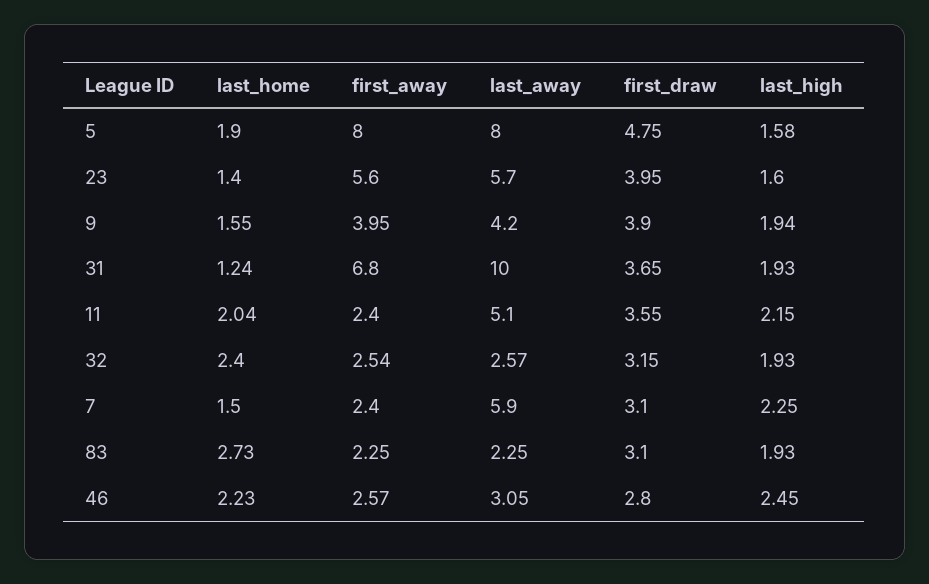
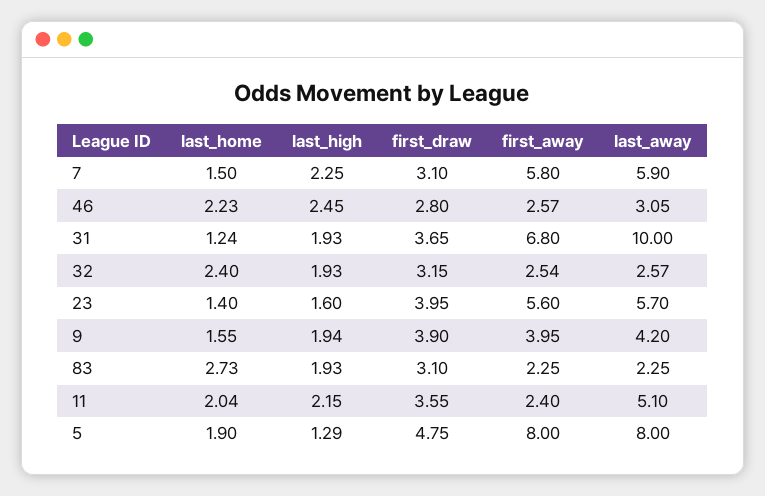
  {
    "last_home": {
      "5": 1.9,
      "23": 1.4,
      "9": 1.55,
      "31": 1.24,
      "11": 2.04,
      "32": 2.4,
      "7": 1.5,
      "83": 2.73,
      "46": 2.23
    },
    "first_away": {
      "5": 8,
      "23": 5.6,
      "9": 3.95,
      "31": 6.8,
      "11": 2.4,
      "32": 2.54,
-     "7": 2.4,
+     "7": 5.8,
      "83": 2.25,
      "46": 2.57
    },
    "last_away": {
      "5": 8,
      "23": 5.7,
      "9": 4.2,
      "31": 10,
      "11": 5.1,
      "32": 2.57,
      "7": 5.9,
      "83": 2.25,
      "46": 3.05
    },
    "first_draw": {
      "5": 4.75,
      "23": 3.95,
      "9": 3.9,
      "31": 3.65,
      "11": 3.55,
      "32": 3.15,
      "7": 3.1,
      "83": 3.1,
      "46": 2.8
    },
    "last_high": {
-     "5": 1.58,
+     "5": 1.29,
      "23": 1.6,
      "9": 1.94,
      "31": 1.93,
      "11": 2.15,
      "32": 1.93,
      "7": 2.25,
      "83": 1.93,
      "46": 2.45
    }
  }

